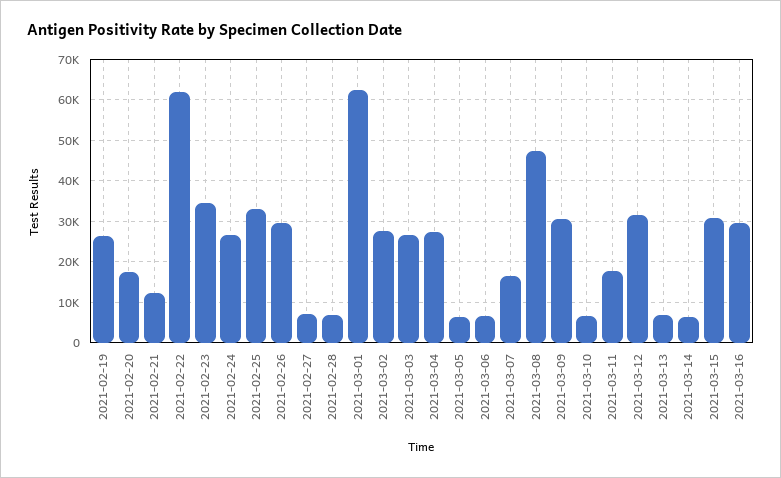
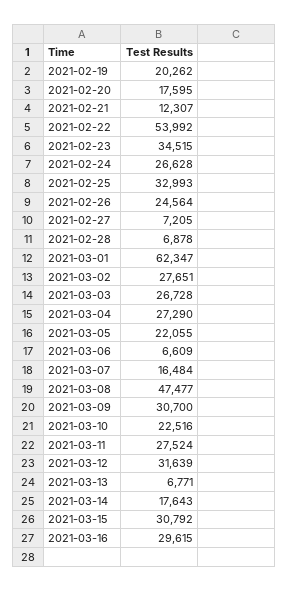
  {
-   "2021-02-19": 26000,
+   "2021-02-19": 20262,
    "2021-02-20": 17595,
    "2021-02-21": 12307,
-   "2021-02-22": 62000,
+   "2021-02-22": 53992,
    "2021-02-23": 34515,
    "2021-02-24": 26628,
    "2021-02-25": 32993,
-   "2021-02-26": 30000,
+   "2021-02-26": 24564,
    "2021-02-27": 7205,
    "2021-02-28": 6878,
    "2021-03-01": 62347,
    "2021-03-02": 27651,
    "2021-03-03": 26728,
    "2021-03-04": 27290,
-   "2021-03-05": 6000,
+   "2021-03-05": 22055,
    "2021-03-06": 6609,
    "2021-03-07": 16484,
    "2021-03-08": 47477,
    "2021-03-09": 30700,
-   "2021-03-10": 6000,
+   "2021-03-10": 22516,
-   "2021-03-11": 18000,
+   "2021-03-11": 27524,
    "2021-03-12": 31639,
    "2021-03-13": 6771,
-   "2021-03-14": 6000,
+   "2021-03-14": 17643,
    "2021-03-15": 30792,
    "2021-03-16": 29615
  }

